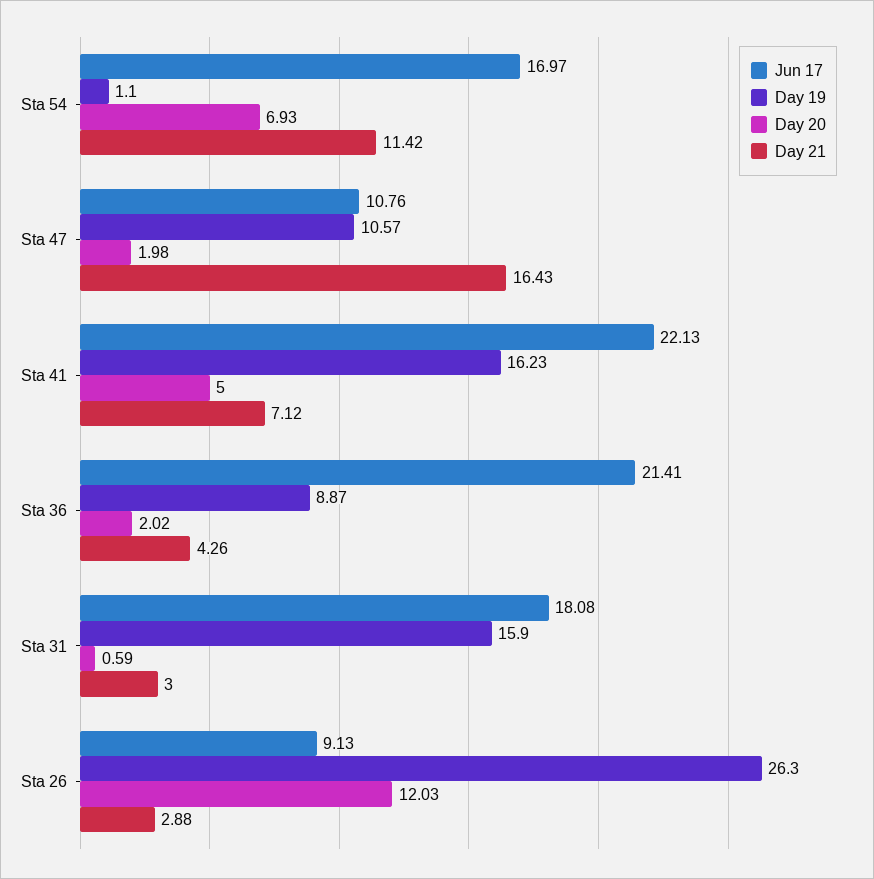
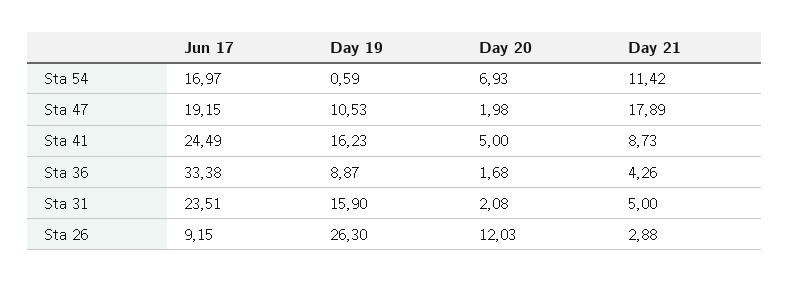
  {
    "Jun 17": {
      "Sta 54": 16.97,
-     "Sta 47": 10.76,
+     "Sta 47": 19.15,
-     "Sta 41": 22.13,
+     "Sta 41": 24.49,
-     "Sta 36": 21.41,
+     "Sta 36": 33.38,
-     "Sta 31": 18.08,
+     "Sta 31": 23.51,
-     "Sta 26": 9.13
+     "Sta 26": 9.15
    },
    "Day 19": {
-     "Sta 54": 1.1,
+     "Sta 54": 0.59,
-     "Sta 47": 10.57,
+     "Sta 47": 10.53,
      "Sta 41": 16.23,
      "Sta 36": 8.87,
      "Sta 31": 15.9,
      "Sta 26": 26.3
    },
    "Day 20": {
      "Sta 54": 6.93,
      "Sta 47": 1.98,
      "Sta 41": 5,
-     "Sta 36": 2.02,
+     "Sta 36": 1.68,
-     "Sta 31": 0.59,
+     "Sta 31": 2.08,
      "Sta 26": 12.03
    },
    "Day 21": {
      "Sta 54": 11.42,
-     "Sta 47": 16.43,
+     "Sta 47": 17.89,
-     "Sta 41": 7.12,
+     "Sta 41": 8.73,
      "Sta 36": 4.26,
-     "Sta 31": 3,
+     "Sta 31": 5,
      "Sta 26": 2.88
    }
  }

